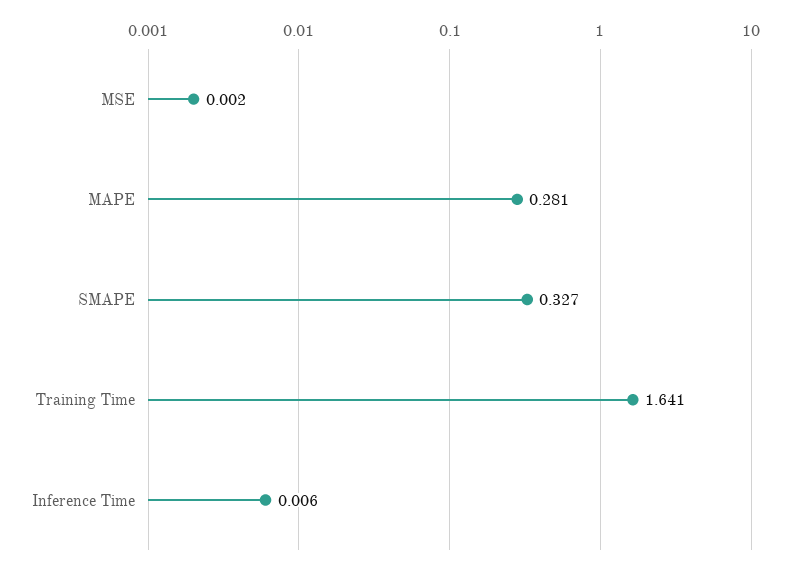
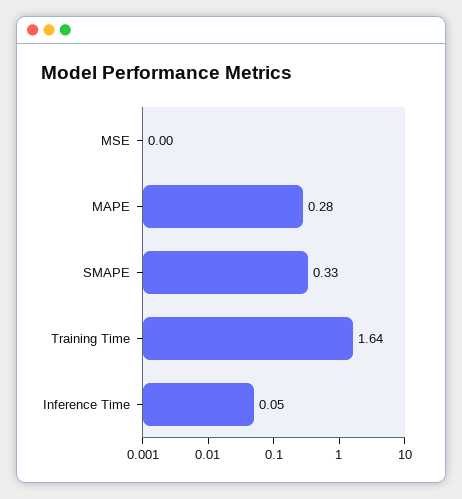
  {
    "MSE": 0.002,
    "MAPE": 0.281,
    "SMAPE": 0.327,
    "Training Time": 1.641,
-   "Inference Time": 0.006
+   "Inference Time": 0.05
  }

